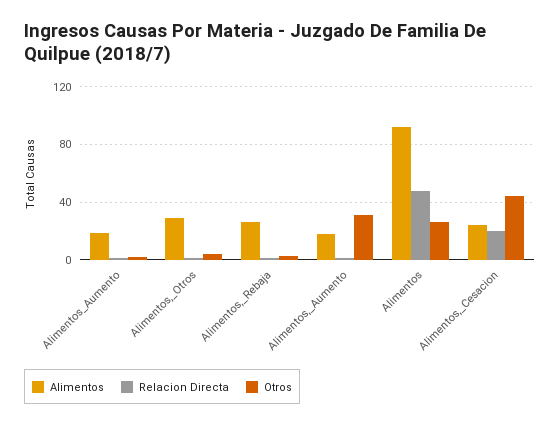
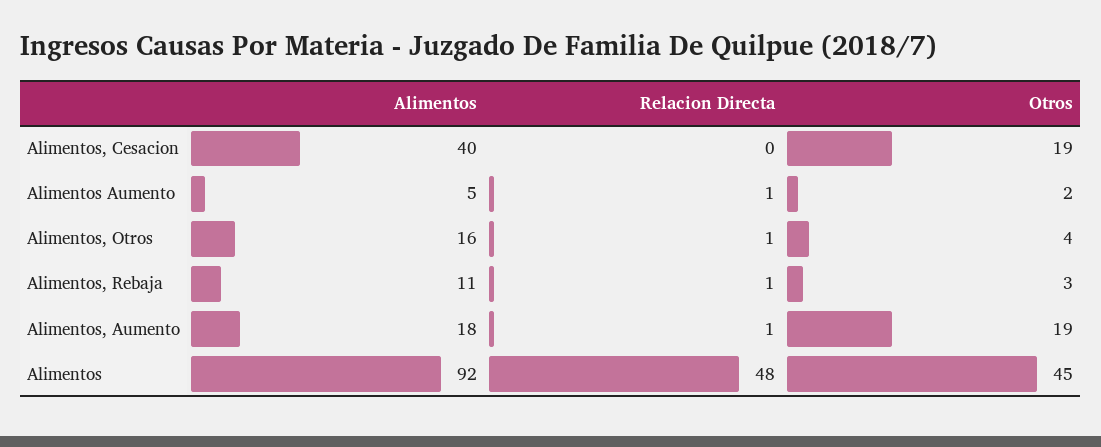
  {
    "Alimentos": {
-     "Alimentos_Aumento": 20,
+     "Alimentos_Aumento": 5,
-     "Alimentos,_Otros": 30,
+     "Alimentos,_Otros": 16,
-     "Alimentos,_Rebaja": 25,
+     "Alimentos,_Rebaja": 11,
      "Alimentos,_Aumento": 18,
      "Alimentos": 92,
-     "Alimentos,_Cesacion": 25
+     "Alimentos,_Cesacion": 40
    },
    "Relacion Directa": {
      "Alimentos_Aumento": 1,
      "Alimentos,_Otros": 1,
      "Alimentos,_Rebaja": 1,
      "Alimentos,_Aumento": 1,
      "Alimentos": 48,
-     "Alimentos,_Cesacion": 20
+     "Alimentos,_Cesacion": 0
    },
    "Otros": {
      "Alimentos_Aumento": 2,
      "Alimentos,_Otros": 4,
      "Alimentos,_Rebaja": 3,
-     "Alimentos,_Aumento": 30,
+     "Alimentos,_Aumento": 19,
-     "Alimentos": 25,
+     "Alimentos": 45,
-     "Alimentos,_Cesacion": 45
+     "Alimentos,_Cesacion": 19
    }
  }

